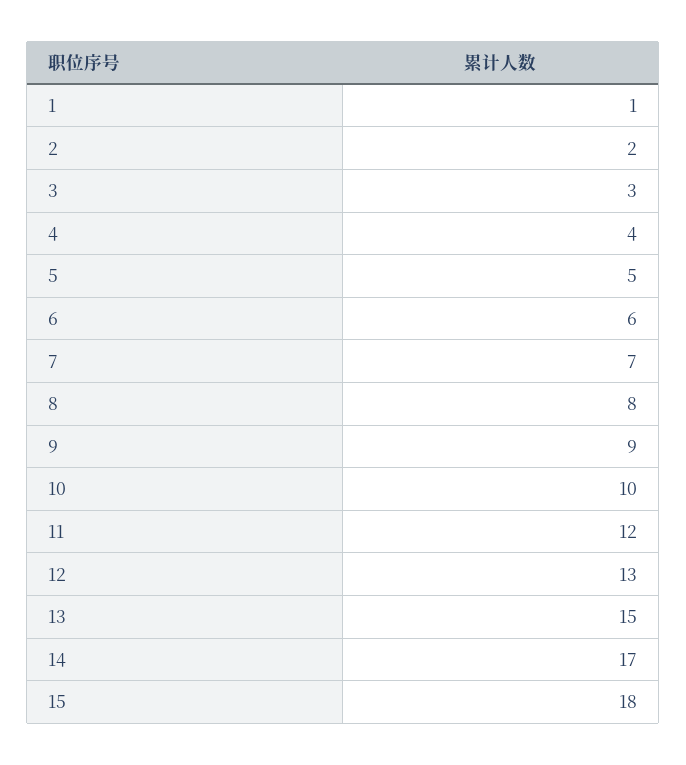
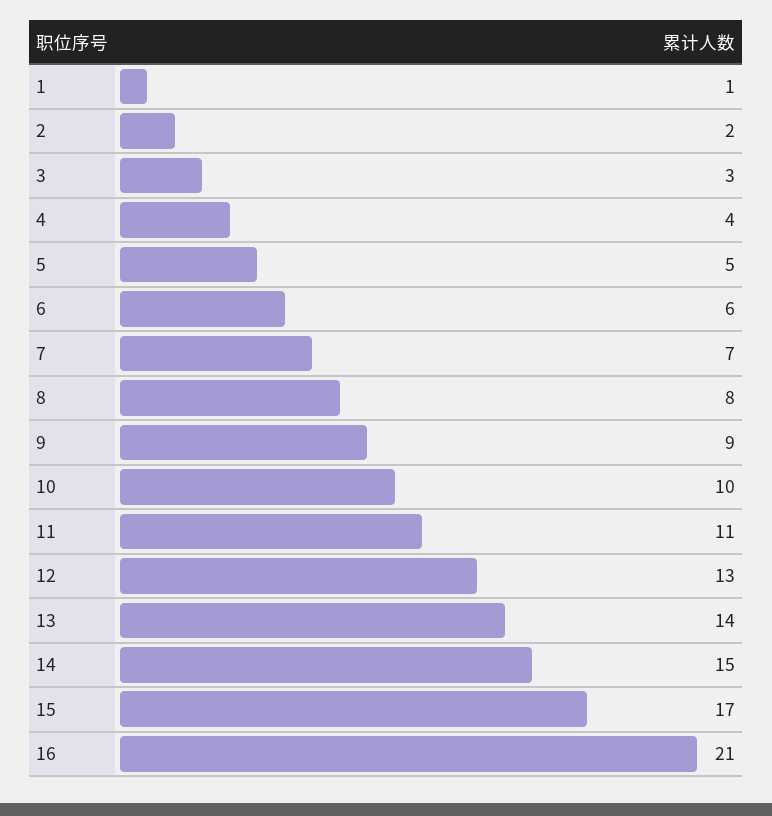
  {
    "1": 1,
    "2": 2,
    "3": 3,
    "4": 4,
    "5": 5,
    "6": 6,
    "7": 7,
    "8": 8,
    "9": 9,
    "10": 10,
-   "11": 12,
+   "11": 11,
    "12": 13,
-   "13": 15,
+   "13": 14,
-   "14": 17,
+   "14": 15,
-   "15": 18
+   "15": 17,
+   "16": 21
  }

